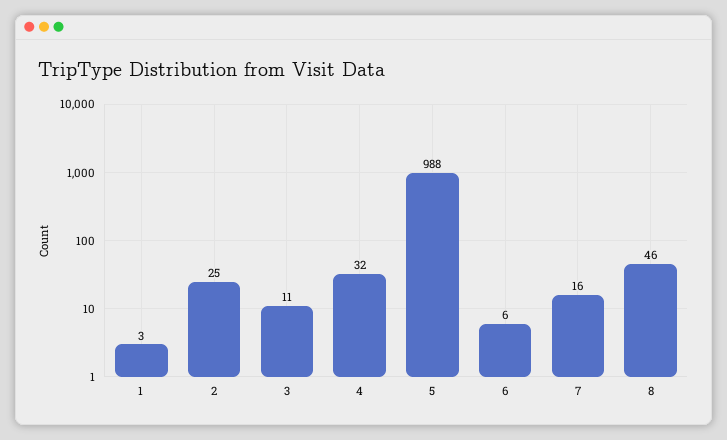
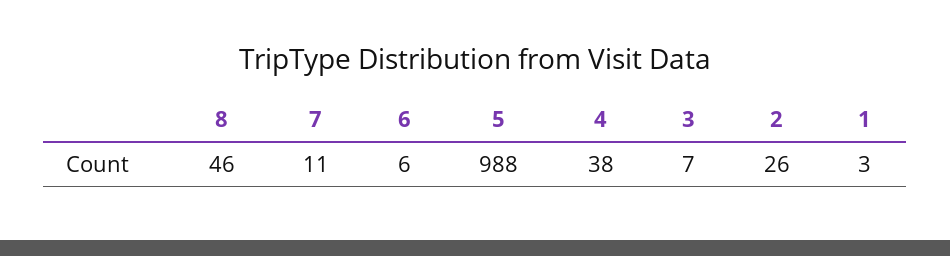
  {
    "1": 3,
-   "2": 25,
+   "2": 26,
-   "3": 11,
+   "3": 7,
-   "4": 32,
+   "4": 38,
    "5": 988,
    "6": 6,
-   "7": 16,
+   "7": 11,
    "8": 46
  }

